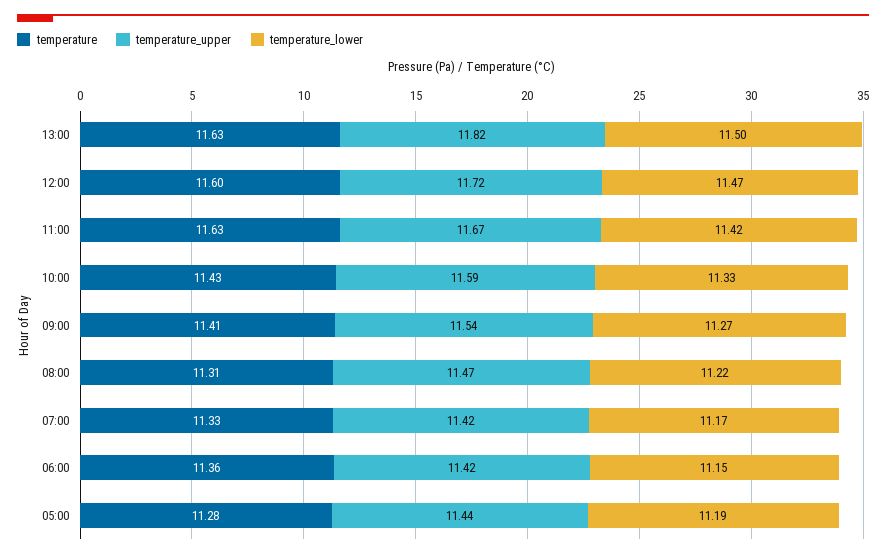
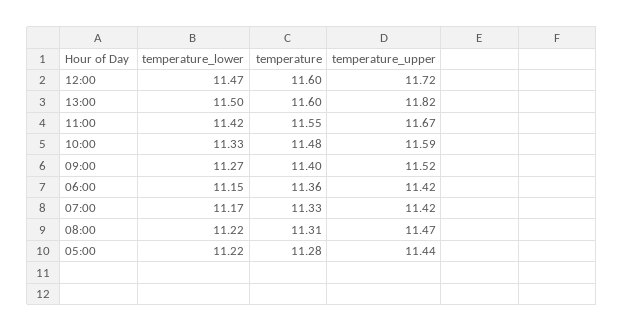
  {
    "temperature": {
-     "13:00": 11.63,
+     "13:00": 11.6,
      "12:00": 11.6,
-     "11:00": 11.63,
+     "11:00": 11.55,
-     "10:00": 11.43,
+     "10:00": 11.48,
-     "09:00": 11.41,
+     "09:00": 11.4,
      "08:00": 11.31,
      "07:00": 11.33,
      "06:00": 11.36,
      "05:00": 11.28
    },
    "temperature_upper": {
      "13:00": 11.82,
      "12:00": 11.72,
      "11:00": 11.67,
      "10:00": 11.59,
-     "09:00": 11.54,
+     "09:00": 11.52,
      "08:00": 11.47,
      "07:00": 11.42,
      "06:00": 11.42,
      "05:00": 11.44
    },
    "temperature_lower": {
      "13:00": 11.5,
      "12:00": 11.47,
      "11:00": 11.42,
      "10:00": 11.33,
      "09:00": 11.27,
      "08:00": 11.22,
      "07:00": 11.17,
      "06:00": 11.15,
-     "05:00": 11.19
+     "05:00": 11.22
    }
  }

